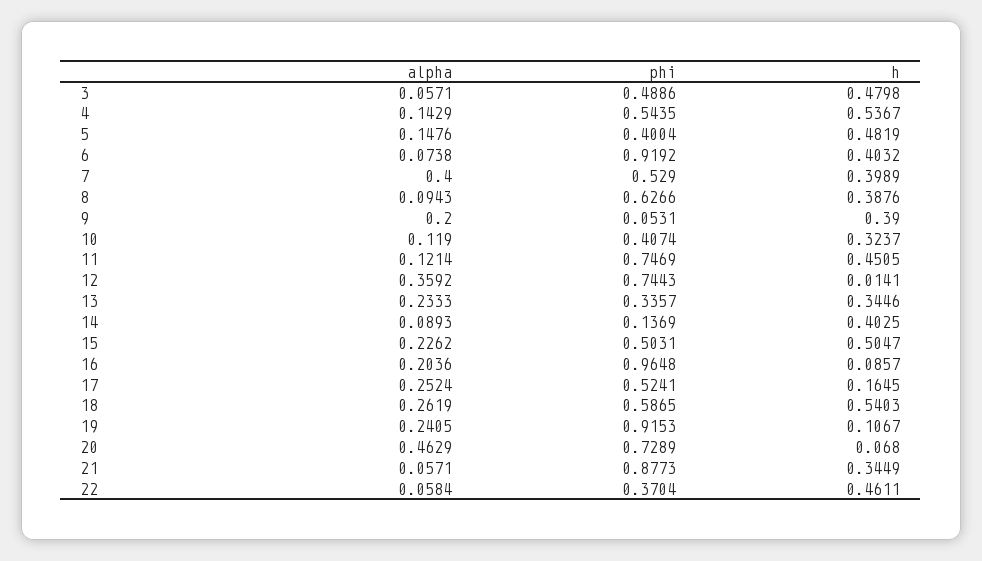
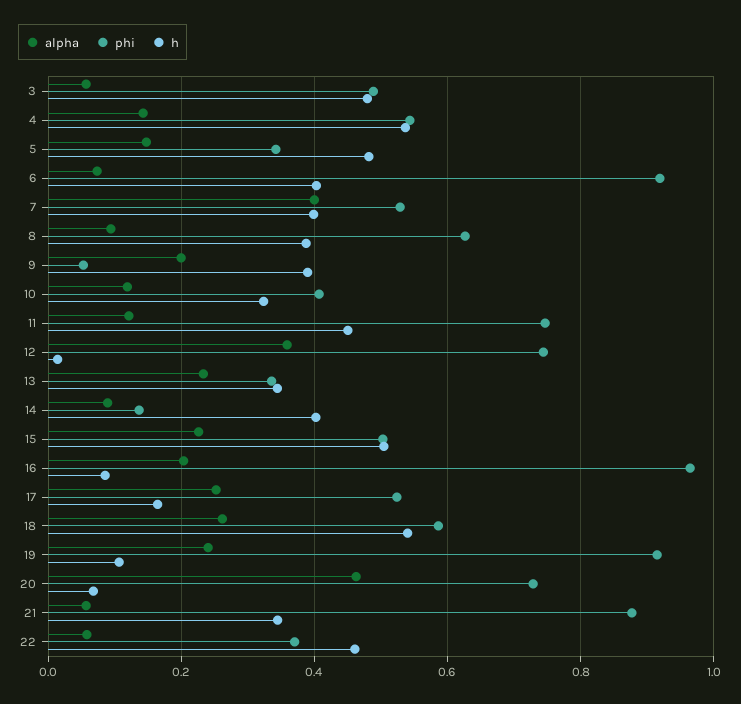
  {
    "alpha": {
      "3": 0.0571,
      "4": 0.1429,
      "5": 0.1476,
      "6": 0.0738,
      "7": 0.4,
      "8": 0.0943,
      "9": 0.2,
      "10": 0.119,
      "11": 0.1214,
      "12": 0.3592,
      "13": 0.2333,
      "14": 0.0893,
      "15": 0.2262,
      "16": 0.2036,
      "17": 0.2524,
      "18": 0.2619,
      "19": 0.2405,
      "20": 0.4629,
      "21": 0.0571,
      "22": 0.0584
    },
    "phi": {
      "3": 0.4886,
      "4": 0.5435,
-     "5": 0.4004,
+     "5": 0.34,
      "6": 0.9192,
      "7": 0.529,
      "8": 0.6266,
      "9": 0.0531,
      "10": 0.4074,
      "11": 0.7469,
      "12": 0.7443,
      "13": 0.3357,
      "14": 0.1369,
      "15": 0.5031,
      "16": 0.9648,
      "17": 0.5241,
      "18": 0.5865,
      "19": 0.9153,
      "20": 0.7289,
      "21": 0.8773,
      "22": 0.3704
    },
    "h": {
      "3": 0.4798,
      "4": 0.5367,
      "5": 0.4819,
      "6": 0.4032,
      "7": 0.3989,
      "8": 0.3876,
      "9": 0.39,
      "10": 0.3237,
      "11": 0.4505,
      "12": 0.0141,
      "13": 0.3446,
      "14": 0.4025,
      "15": 0.5047,
      "16": 0.0857,
      "17": 0.1645,
      "18": 0.5403,
      "19": 0.1067,
      "20": 0.068,
      "21": 0.3449,
      "22": 0.4611
    }
  }

